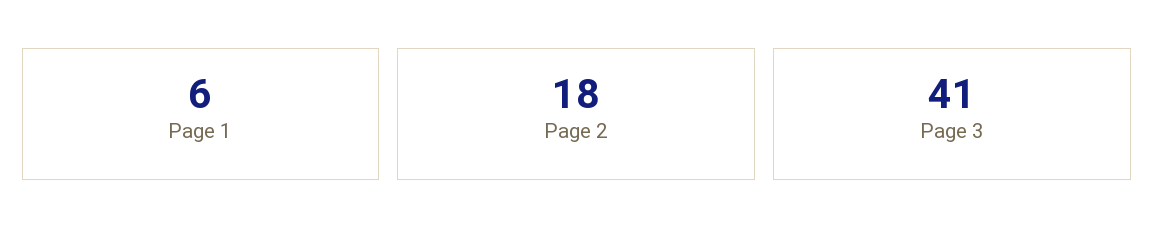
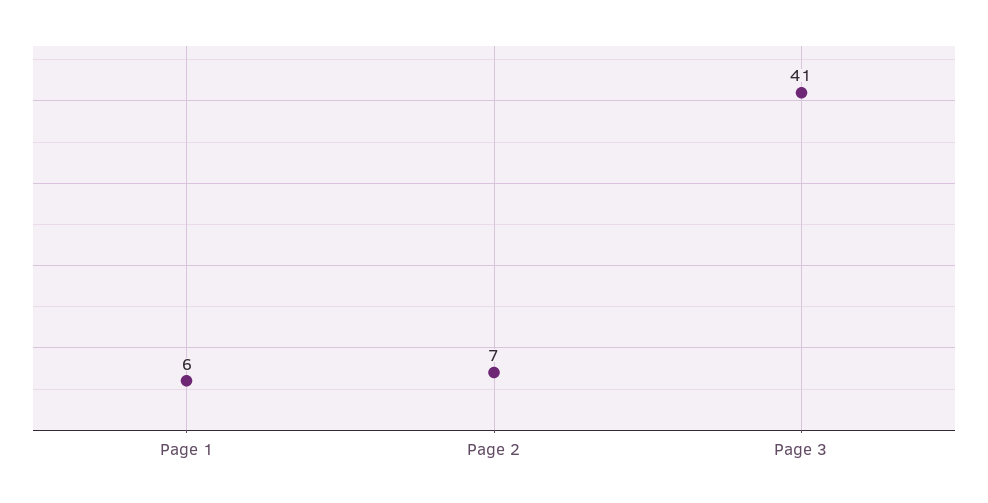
  {
    "Page 1": 6,
-   "Page 2": 18,
+   "Page 2": 7,
    "Page 3": 41
  }

